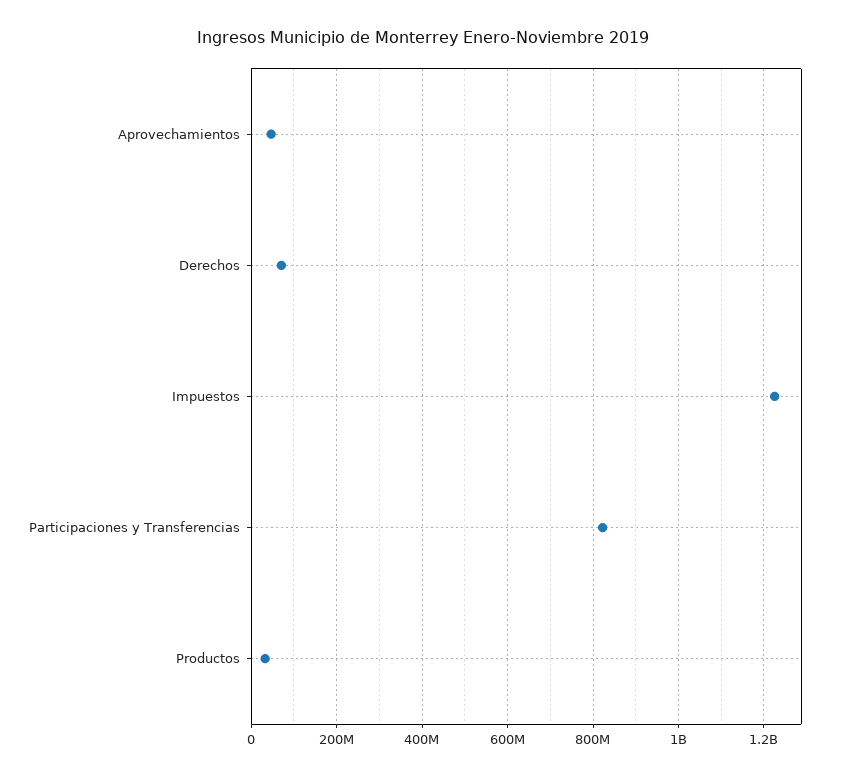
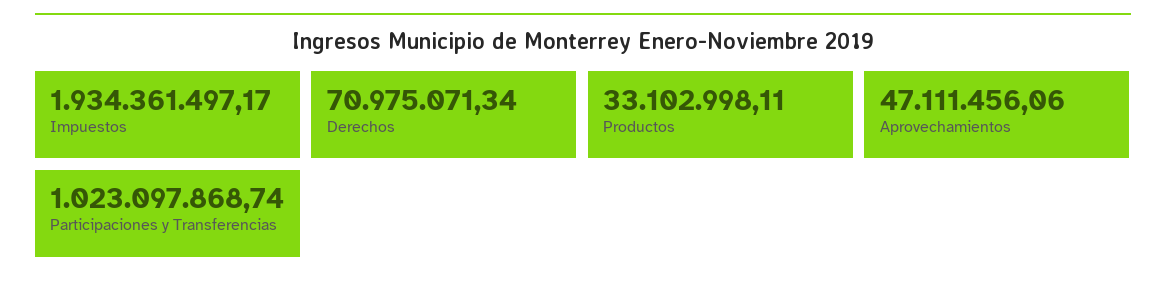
  {
    "Aprovechamientos": 47111456.06,
    "Derechos": 70975071.34,
-   "Impuestos": 1220000000,
+   "Impuestos": 1934361497.17,
-   "Participaciones y Transferencias": 820000000,
+   "Participaciones y Transferencias": 1023097868.74,
    "Productos": 33102998.11
  }

